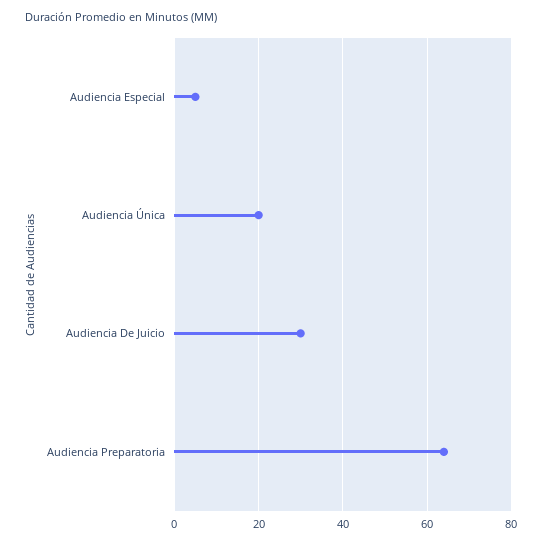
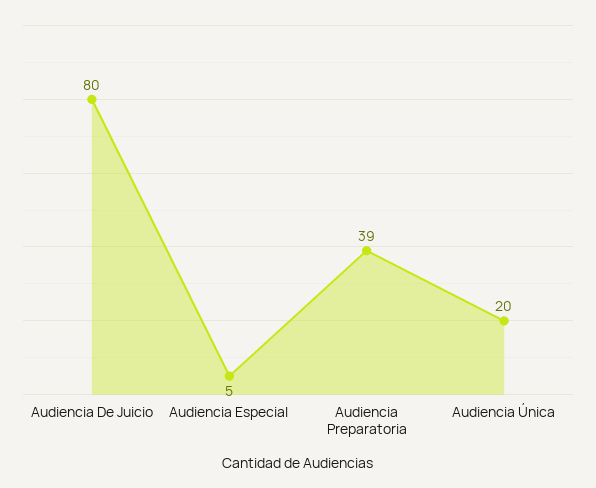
  {
    "Audiencia Especial": 5,
    "Audiencia Única": 20,
-   "Audiencia De Juicio": 30,
+   "Audiencia De Juicio": 80,
-   "Audiencia Preparatoria": 65
+   "Audiencia Preparatoria": 39
  }

